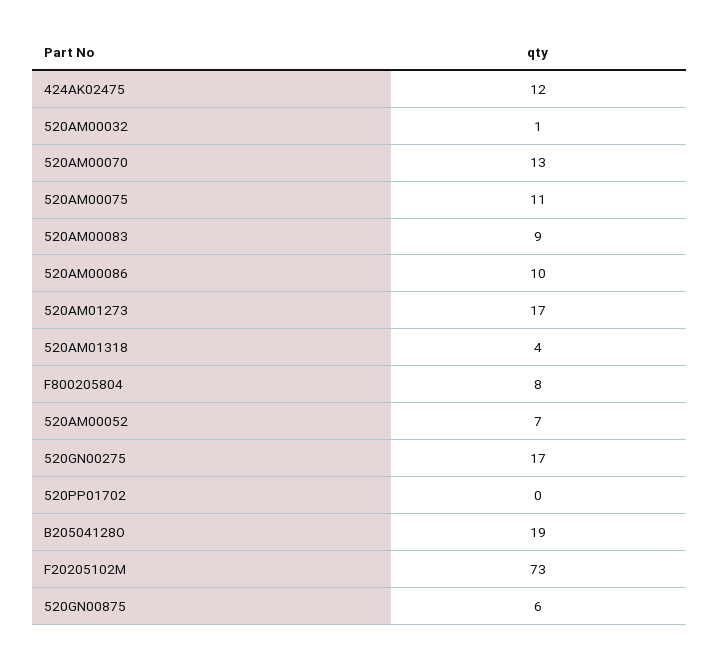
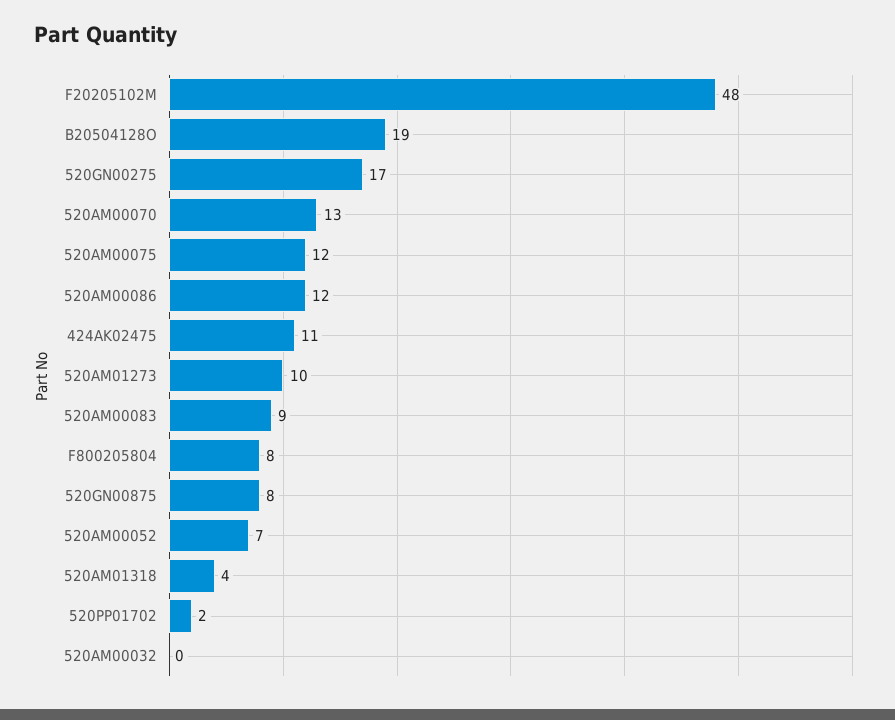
  {
-   "424AK02475": 12,
+   "424AK02475": 11,
-   "520AM00032": 1,
+   "520AM00032": 0,
    "520AM00070": 13,
-   "520AM00075": 11,
+   "520AM00075": 12,
    "520AM00083": 9,
-   "520AM00086": 10,
+   "520AM00086": 12,
-   "520AM01273": 17,
+   "520AM01273": 10,
    "520AM01318": 4,
    "F800205804": 8,
    "520AM00052": 7,
    "520GN00275": 17,
-   "520PP01702": 0,
+   "520PP01702": 2,
    "B20504128O": 19,
-   "F20205102M": 73,
+   "F20205102M": 48,
-   "520GN00875": 6
+   "520GN00875": 8
  }

